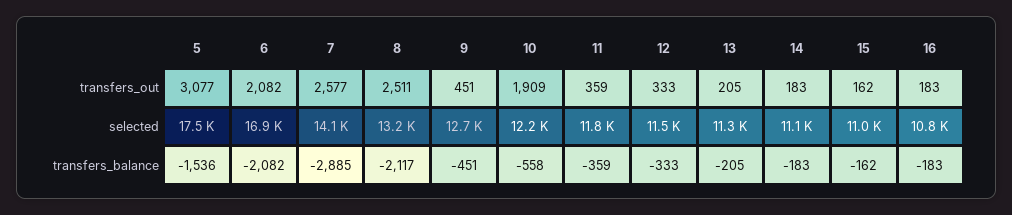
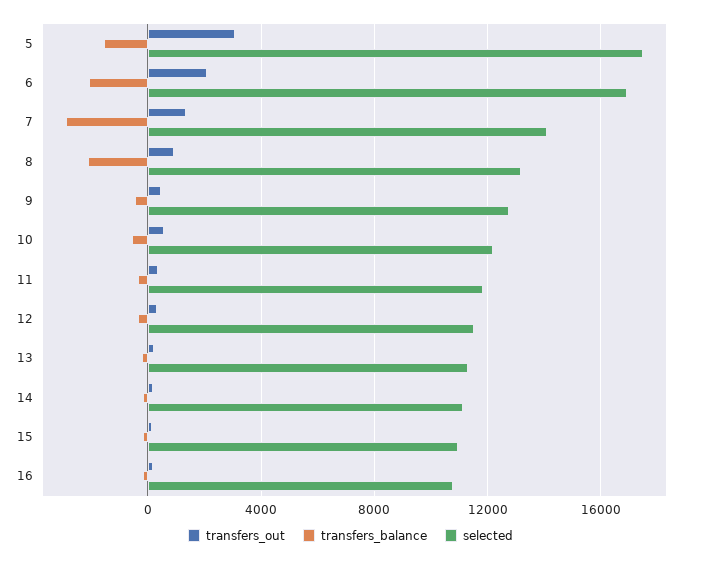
  {
    "transfers_out": {
      "5": 3077,
      "6": 2082,
-     "7": 2577,
+     "7": 1500,
-     "8": 2511,
+     "8": 1000,
      "9": 451,
-     "10": 1909,
+     "10": 500,
      "11": 359,
      "12": 333,
      "13": 205,
      "14": 183,
      "15": 162,
      "16": 183
    },
    "selected": {
      "5": 17500,
      "6": 16900,
      "7": 14100,
      "8": 13200,
      "9": 12700,
      "10": 12200,
      "11": 11800,
      "12": 11500,
      "13": 11300,
      "14": 11100,
      "15": 11000,
      "16": 10800
    },
    "transfers_balance": {
      "5": -1536,
      "6": -2082,
      "7": -2885,
      "8": -2117,
      "9": -451,
      "10": -558,
      "11": -359,
      "12": -333,
      "13": -205,
      "14": -183,
      "15": -162,
      "16": -183
    }
  }

